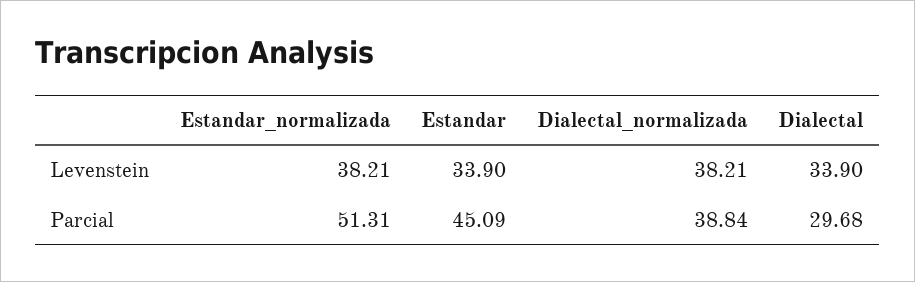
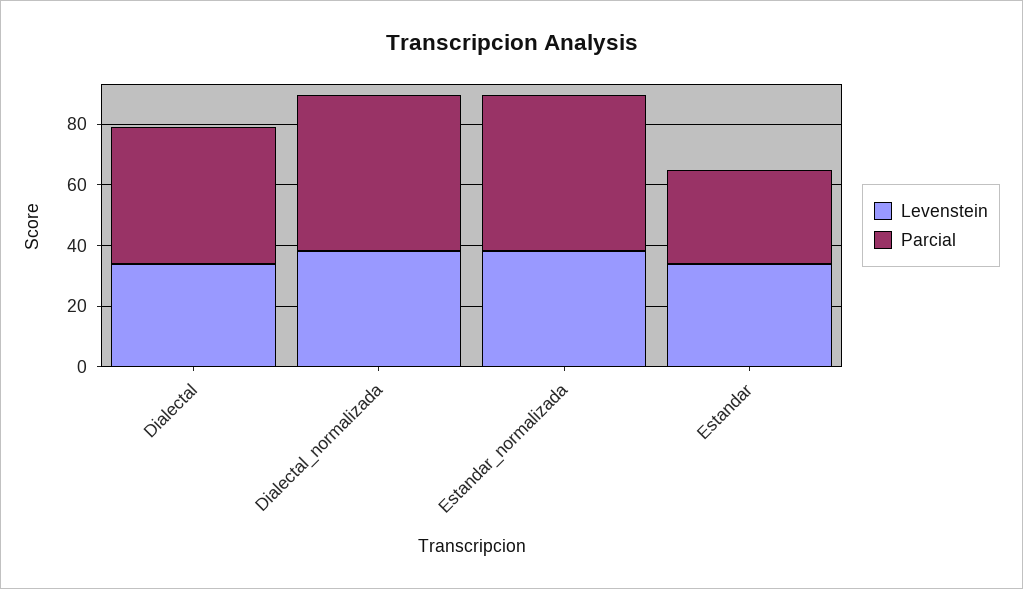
  {
    "Levenstein": {
      "Estandar_normalizada": 38.21,
      "Estandar": 33.9,
      "Dialectal_normalizada": 38.21,
      "Dialectal": 33.9
    },
    "Parcial": {
      "Estandar_normalizada": 51.31,
-     "Estandar": 45.09,
+     "Estandar": 30,
-     "Dialectal_normalizada": 38.84,
+     "Dialectal_normalizada": 50,
-     "Dialectal": 29.68
+     "Dialectal": 45
    }
  }

